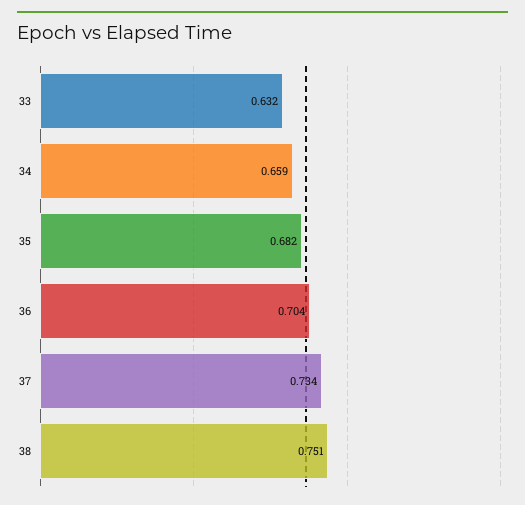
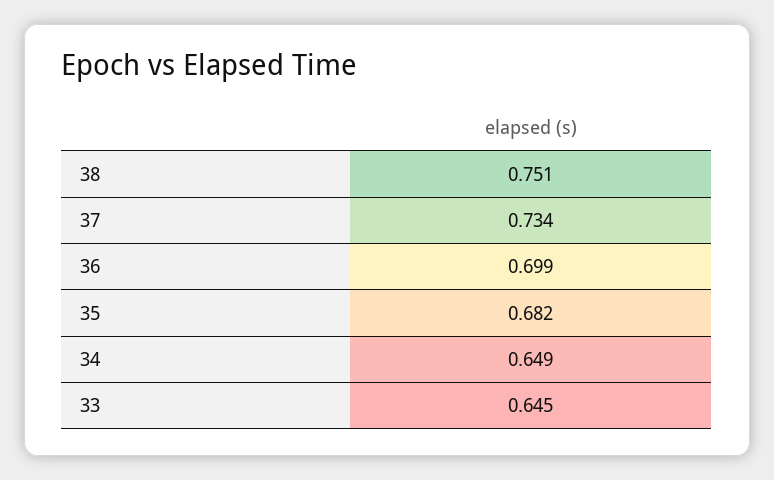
  {
-   "33": 0.632,
+   "33": 0.645,
-   "34": 0.659,
+   "34": 0.649,
    "35": 0.682,
-   "36": 0.704,
+   "36": 0.699,
    "37": 0.734,
    "38": 0.751
  }

